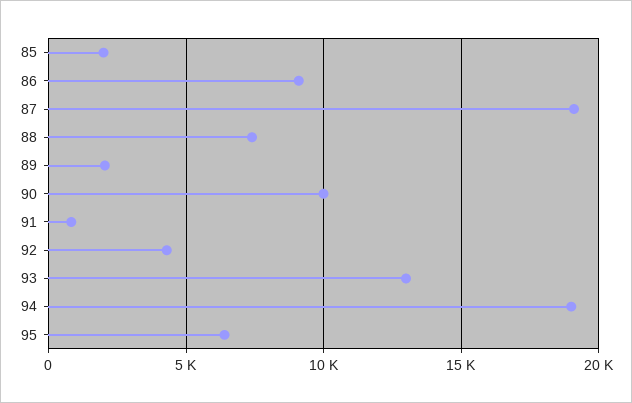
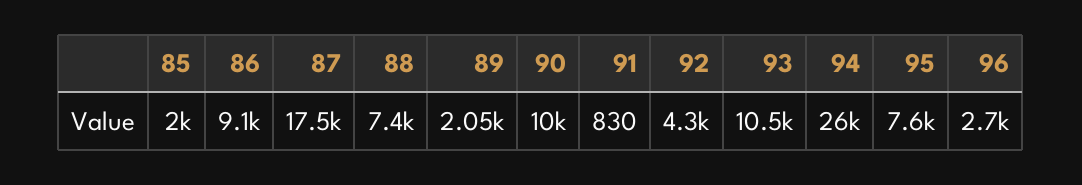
  {
    "85": 2000,
    "86": 9100,
-   "87": 19000,
+   "87": 17500,
    "88": 7400,
    "89": 2050,
    "90": 10000,
    "91": 830,
    "92": 4300,
-   "93": 13000,
+   "93": 10500,
-   "94": 19000,
+   "94": 26000,
-   "95": 6500
+   "95": 7600,
+   "96": 2700
  }

